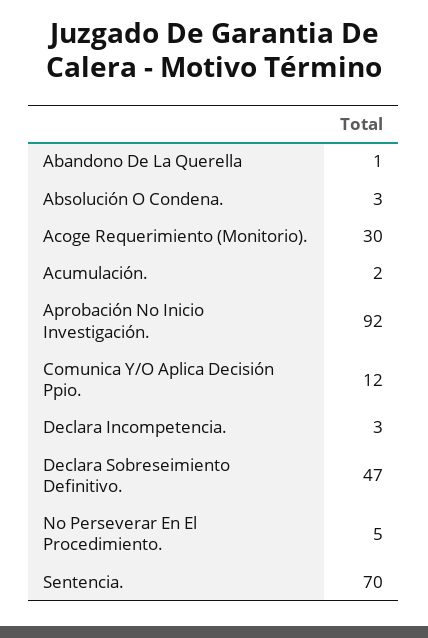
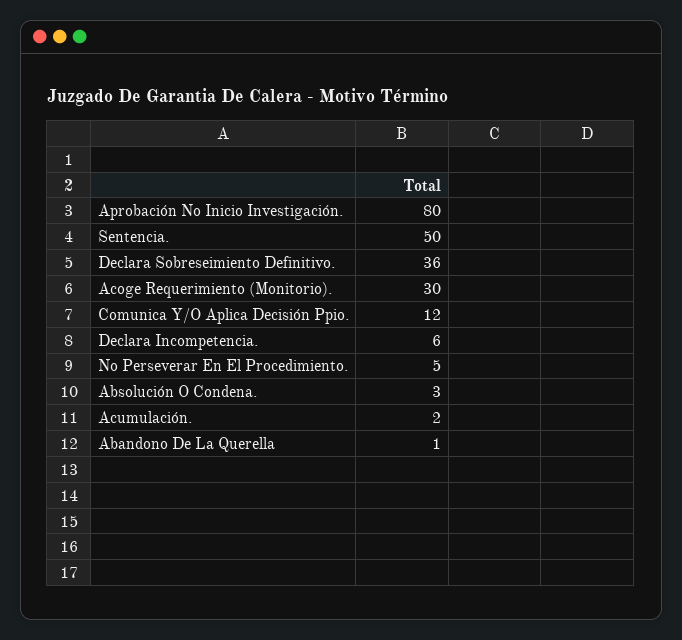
  {
    "Abandono De La Querella": 1,
    "Absolución O Condena.": 3,
    "Acoge Requerimiento (Monitorio).": 30,
    "Acumulación.": 2,
-   "Aprobación No Inicio Investigación.": 92,
+   "Aprobación No Inicio Investigación.": 80,
    "Comunica Y/O Aplica Decisión Ppio.": 12,
-   "Declara Incompetencia.": 3,
+   "Declara Incompetencia.": 6,
-   "Declara Sobreseimiento Definitivo.": 47,
+   "Declara Sobreseimiento Definitivo.": 36,
    "No Perseverar En El Procedimiento.": 5,
-   "Sentencia.": 70
+   "Sentencia.": 50
  }

